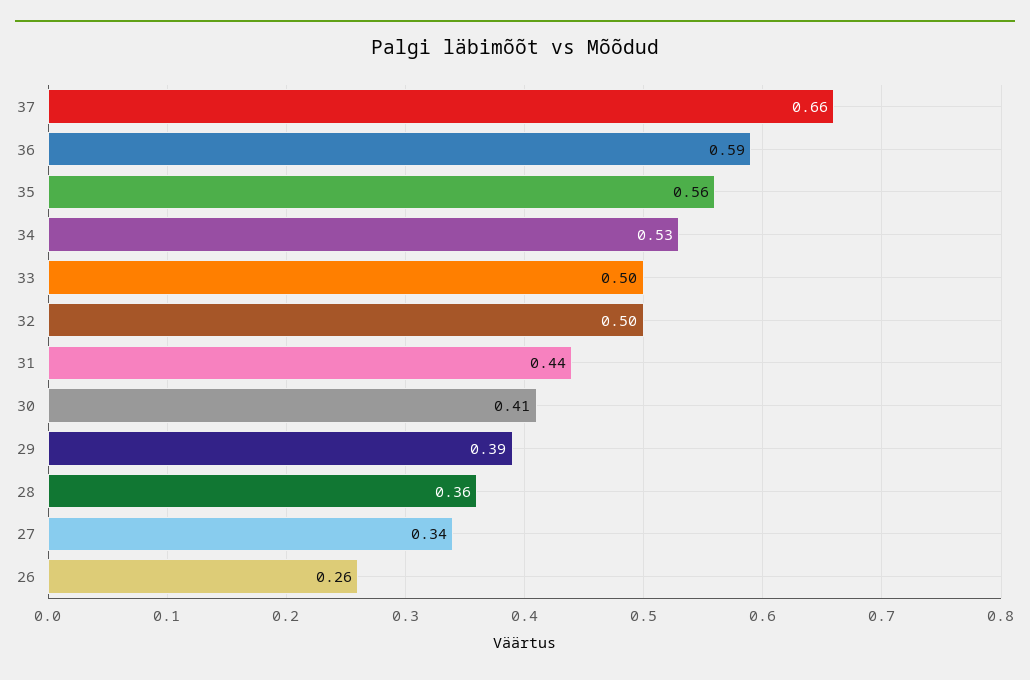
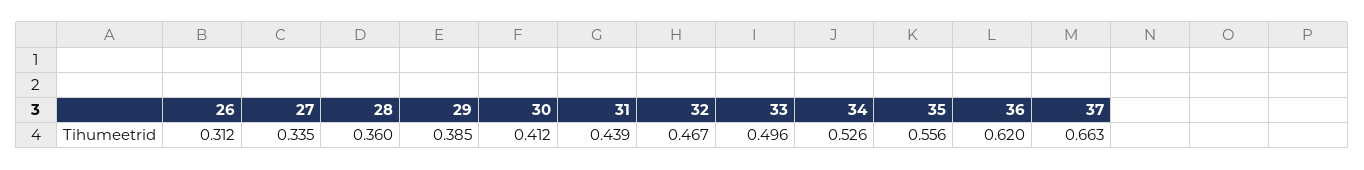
  {
    "37": 0.663,
-   "36": 0.59,
+   "36": 0.62,
    "35": 0.556,
    "34": 0.526,
    "33": 0.496,
-   "32": 0.5,
+   "32": 0.467,
    "31": 0.439,
    "30": 0.412,
    "29": 0.385,
    "28": 0.36,
    "27": 0.335,
-   "26": 0.26
+   "26": 0.312
  }

